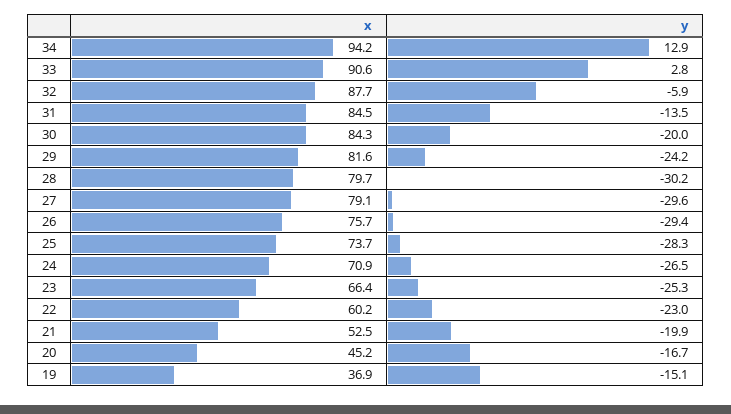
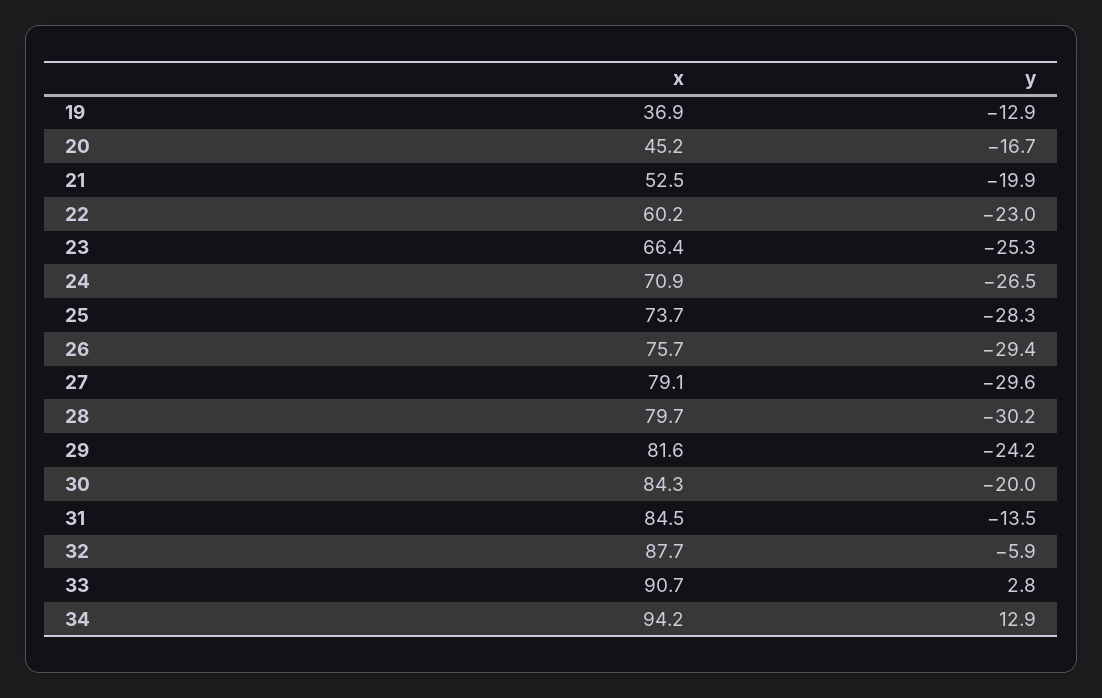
  {
    "x": {
      "34": 94.2,
-     "33": 90.6,
+     "33": 90.7,
      "32": 87.7,
      "31": 84.5,
      "30": 84.3,
      "29": 81.6,
      "28": 79.7,
      "27": 79.1,
      "26": 75.7,
      "25": 73.7,
      "24": 70.9,
      "23": 66.4,
      "22": 60.2,
      "21": 52.5,
      "20": 45.2,
      "19": 36.9
    },
    "y": {
      "34": 12.9,
      "33": 2.8,
      "32": -5.9,
      "31": -13.5,
      "30": -20,
      "29": -24.2,
      "28": -30.2,
      "27": -29.6,
      "26": -29.4,
      "25": -28.3,
      "24": -26.5,
      "23": -25.3,
      "22": -23,
      "21": -19.9,
      "20": -16.7,
-     "19": -15.1
+     "19": -12.9
    }
  }

